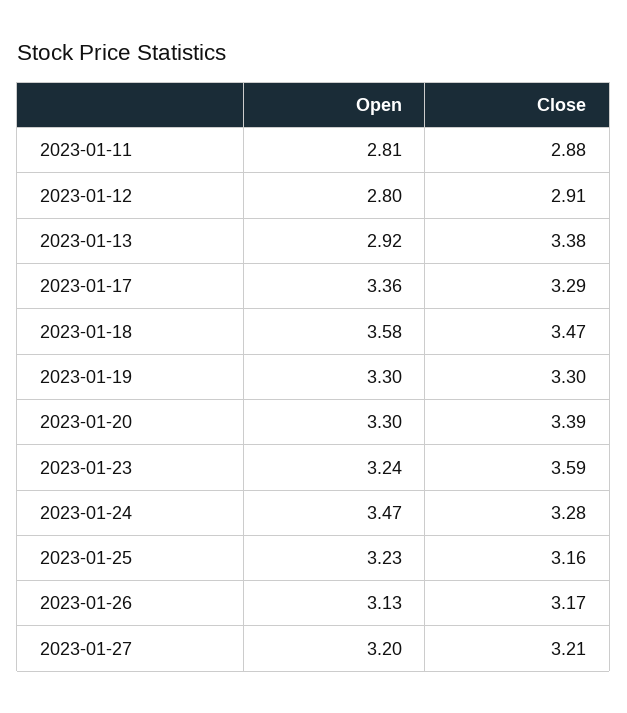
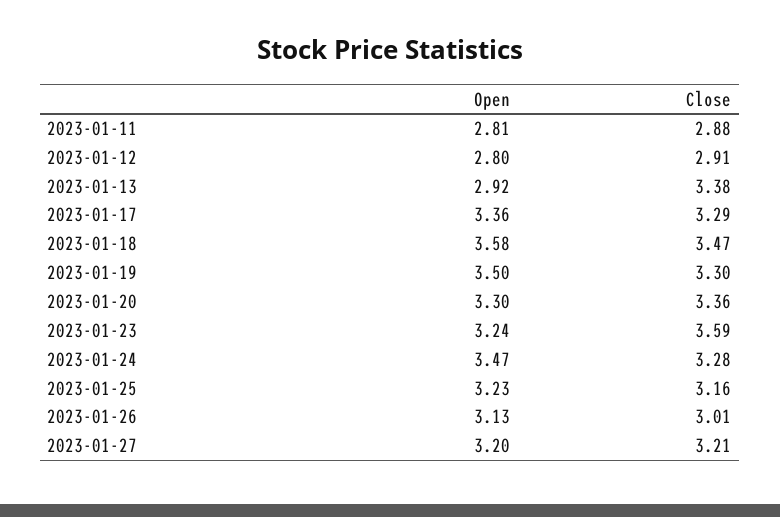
  {
    "Open": {
      "2023-01-11": 2.81,
      "2023-01-12": 2.8,
      "2023-01-13": 2.92,
      "2023-01-17": 3.36,
      "2023-01-18": 3.58,
-     "2023-01-19": 3.3,
+     "2023-01-19": 3.5,
      "2023-01-20": 3.3,
      "2023-01-23": 3.24,
      "2023-01-24": 3.47,
      "2023-01-25": 3.23,
      "2023-01-26": 3.13,
      "2023-01-27": 3.2
    },
    "Close": {
      "2023-01-11": 2.88,
      "2023-01-12": 2.91,
      "2023-01-13": 3.38,
      "2023-01-17": 3.29,
      "2023-01-18": 3.47,
      "2023-01-19": 3.3,
-     "2023-01-20": 3.39,
+     "2023-01-20": 3.36,
      "2023-01-23": 3.59,
      "2023-01-24": 3.28,
      "2023-01-25": 3.16,
-     "2023-01-26": 3.17,
+     "2023-01-26": 3.01,
      "2023-01-27": 3.21
    }
  }

